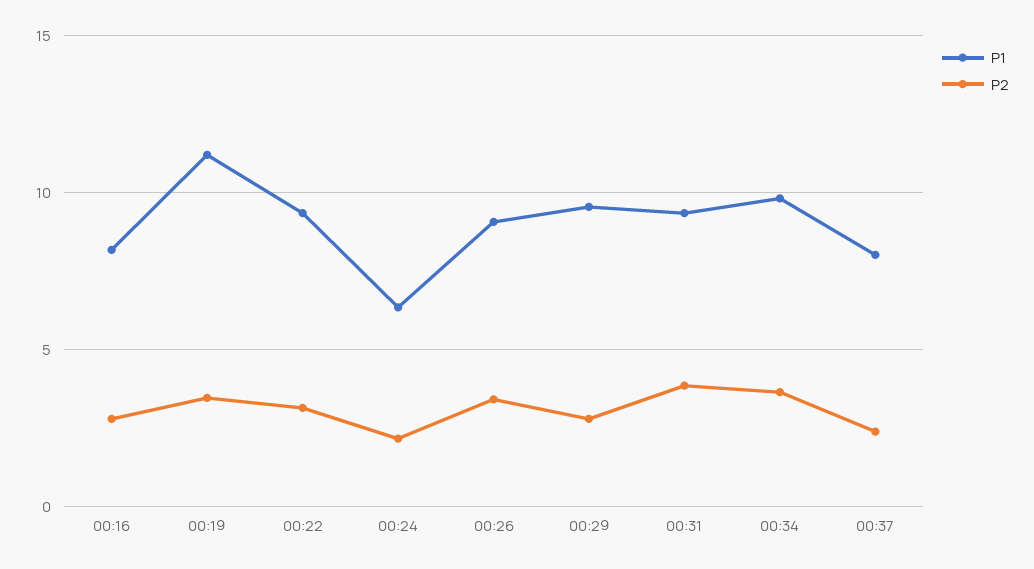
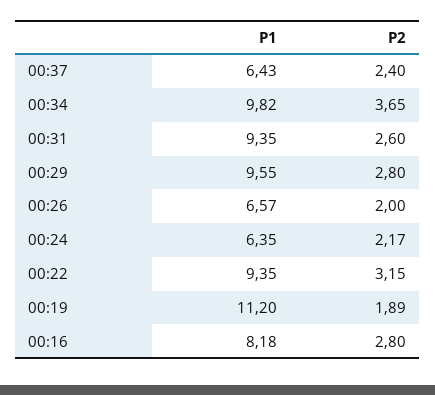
  {
    "P1": {
      "00:16": 8.18,
      "00:19": 11.2,
      "00:22": 9.35,
      "00:24": 6.35,
-     "00:26": 9,
+     "00:26": 6.57,
      "00:29": 9.55,
      "00:31": 9.35,
      "00:34": 9.82,
-     "00:37": 8
+     "00:37": 6.43
    },
    "P2": {
      "00:16": 2.8,
-     "00:19": 3.5,
+     "00:19": 1.89,
      "00:22": 3.15,
      "00:24": 2.17,
-     "00:26": 3.5,
+     "00:26": 2,
      "00:29": 2.8,
-     "00:31": 4,
+     "00:31": 2.6,
      "00:34": 3.65,
      "00:37": 2.4
    }
  }

